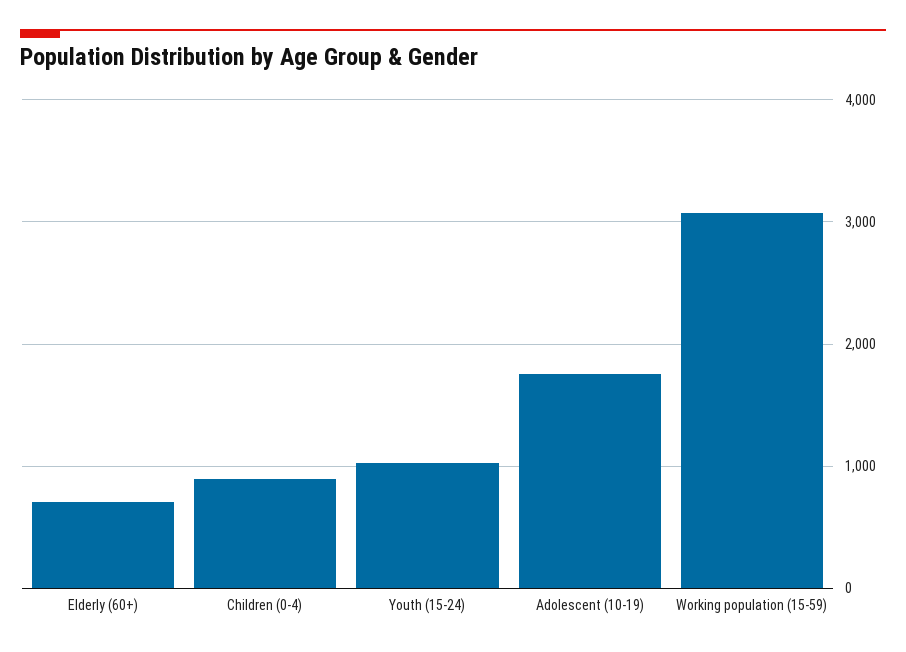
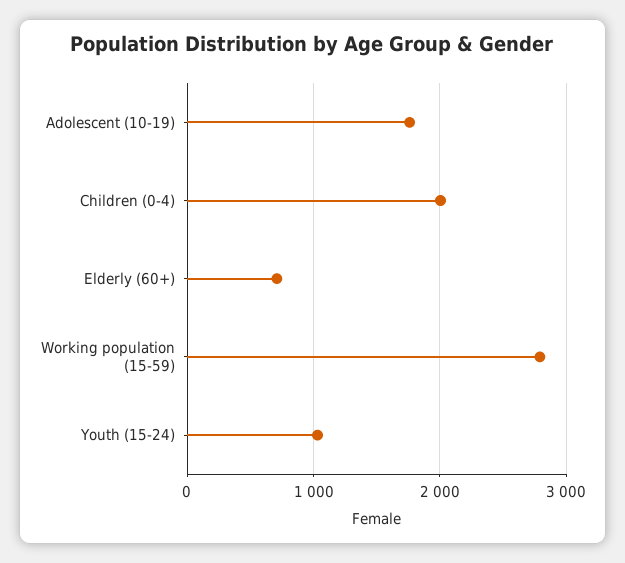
  {
    "Elderly (60+)": 700,
-   "Children (0-4)": 900,
+   "Children (0-4)": 2000,
    "Youth (15-24)": 1000,
    "Adolescent (10-19)": 1800,
-   "Working population (15-59)": 3100
+   "Working population (15-59)": 2800
  }

